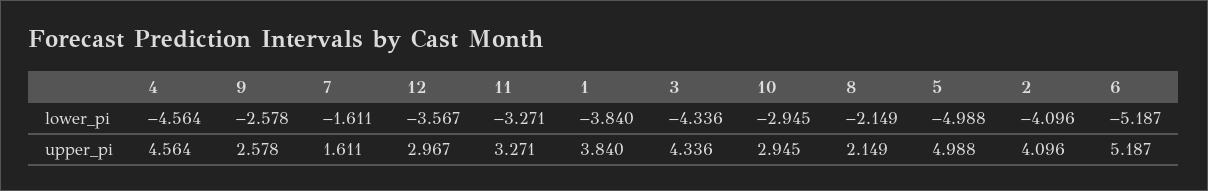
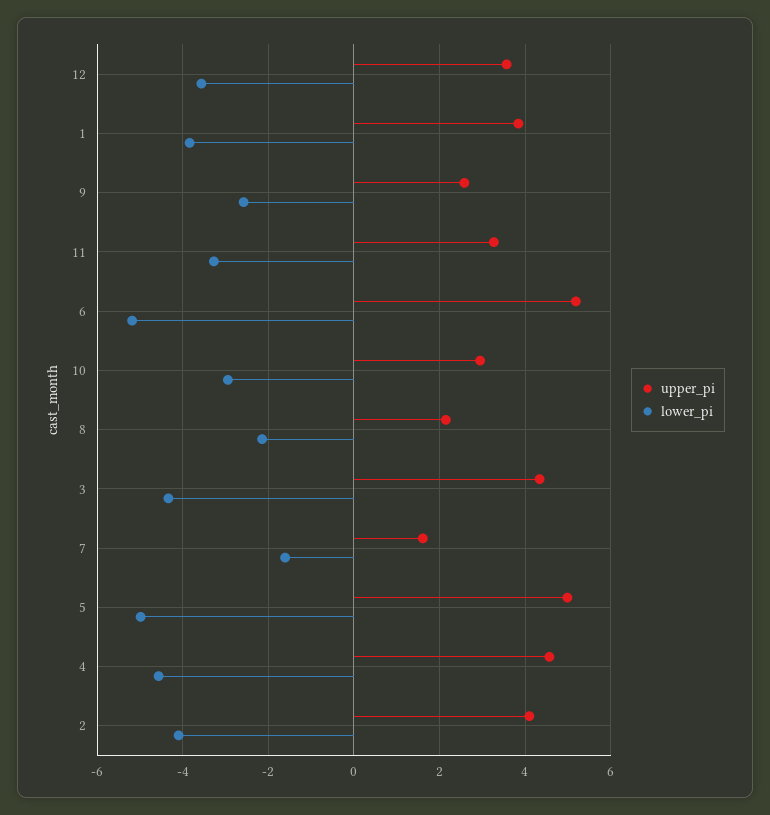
  {
    "lower_pi": {
      "4": -4.564,
      "9": -2.578,
      "7": -1.611,
      "12": -3.567,
      "11": -3.271,
      "1": -3.84,
      "3": -4.336,
      "10": -2.945,
      "8": -2.149,
      "5": -4.988,
      "2": -4.096,
      "6": -5.187
    },
    "upper_pi": {
      "4": 4.564,
      "9": 2.578,
      "7": 1.611,
-     "12": 2.967,
+     "12": 3.6,
      "11": 3.271,
      "1": 3.84,
      "3": 4.336,
      "10": 2.945,
      "8": 2.149,
      "5": 4.988,
      "2": 4.096,
      "6": 5.187
    }
  }

